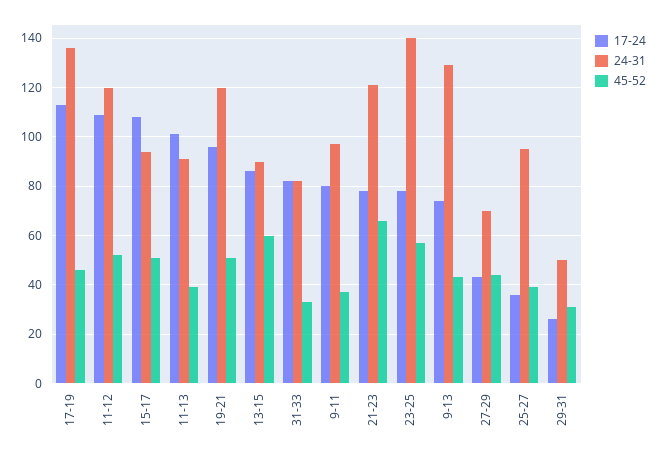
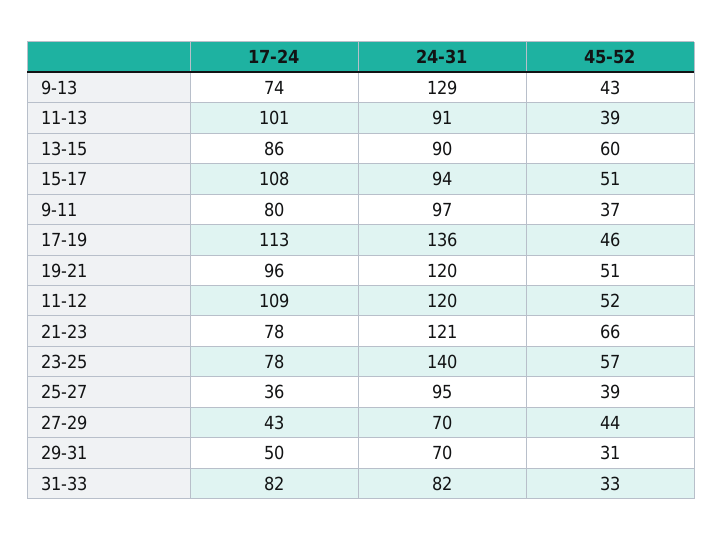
  {
    "17-24": {
      "17-19": 113,
      "11-12": 109,
      "15-17": 108,
      "11-13": 101,
      "19-21": 96,
      "13-15": 86,
      "31-33": 82,
      "9-11": 80,
      "21-23": 78,
      "23-25": 78,
      "9-13": 74,
      "27-29": 43,
      "25-27": 36,
-     "29-31": 25
+     "29-31": 50
    },
    "24-31": {
      "17-19": 136,
      "11-12": 120,
      "15-17": 94,
      "11-13": 91,
      "19-21": 120,
      "13-15": 90,
      "31-33": 82,
      "9-11": 97,
      "21-23": 121,
      "23-25": 140,
      "9-13": 129,
      "27-29": 70,
      "25-27": 95,
-     "29-31": 50
+     "29-31": 70
    },
    "45-52": {
      "17-19": 46,
      "11-12": 52,
      "15-17": 51,
      "11-13": 39,
      "19-21": 51,
      "13-15": 60,
      "31-33": 33,
      "9-11": 37,
      "21-23": 66,
      "23-25": 57,
      "9-13": 43,
      "27-29": 44,
      "25-27": 39,
      "29-31": 31
    }
  }

